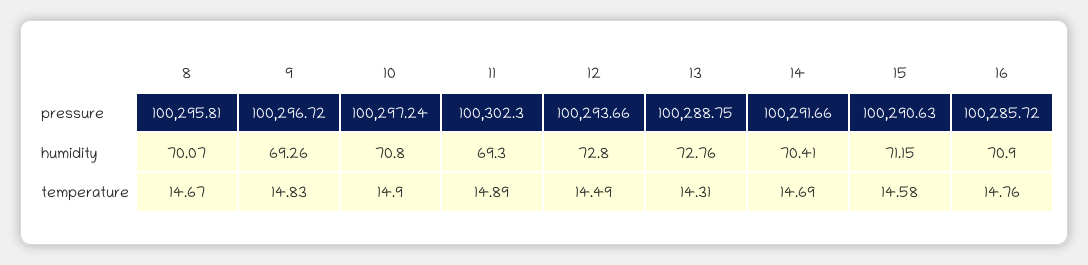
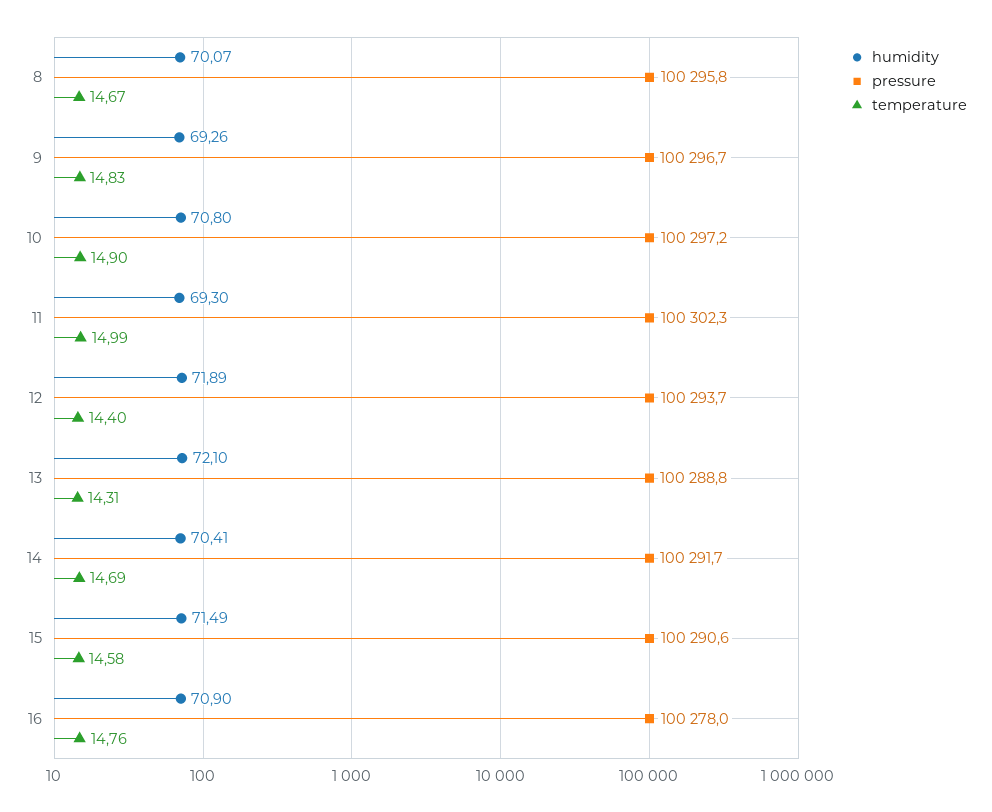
  {
    "pressure": {
      "8": 100295.81,
      "9": 100296.72,
      "10": 100297.24,
      "11": 100302.3,
      "12": 100293.66,
      "13": 100288.75,
      "14": 100291.66,
      "15": 100290.63,
-     "16": 100285.72
+     "16": 100278
    },
    "humidity": {
      "8": 70.07,
      "9": 69.26,
      "10": 70.8,
      "11": 69.3,
-     "12": 72.8,
+     "12": 71.89,
-     "13": 72.76,
+     "13": 72.1,
      "14": 70.41,
-     "15": 71.15,
+     "15": 71.49,
      "16": 70.9
    },
    "temperature": {
      "8": 14.67,
      "9": 14.83,
      "10": 14.9,
-     "11": 14.89,
+     "11": 14.99,
-     "12": 14.49,
+     "12": 14.4,
      "13": 14.31,
      "14": 14.69,
      "15": 14.58,
      "16": 14.76
    }
  }

